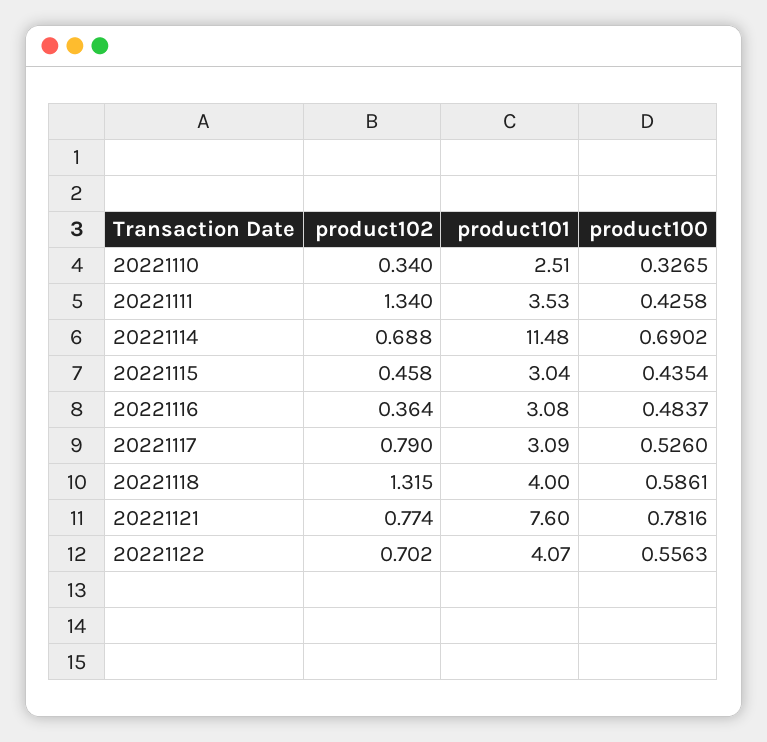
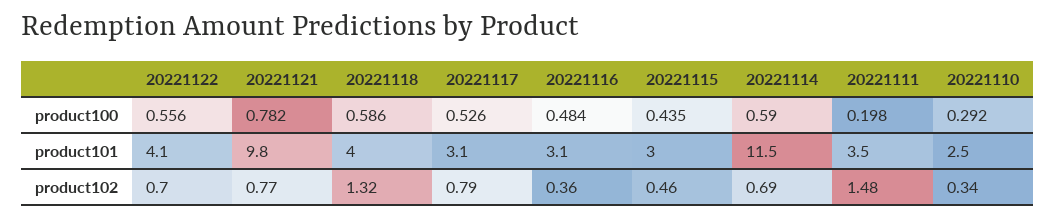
  {
    "product102": {
      "20221110": 0.34,
-     "20221111": 1.34,
+     "20221111": 1.48,
      "20221114": 0.688,
      "20221115": 0.458,
      "20221116": 0.364,
      "20221117": 0.79,
      "20221118": 1.315,
      "20221121": 0.774,
      "20221122": 0.702
    },
    "product101": {
      "20221110": 2.51,
      "20221111": 3.53,
      "20221114": 11.48,
      "20221115": 3.04,
      "20221116": 3.08,
      "20221117": 3.09,
      "20221118": 4,
-     "20221121": 7.6,
+     "20221121": 9.8,
      "20221122": 4.07
    },
    "product100": {
-     "20221110": 0.3265,
+     "20221110": 0.292,
-     "20221111": 0.4258,
+     "20221111": 0.198,
-     "20221114": 0.6902,
+     "20221114": 0.59,
      "20221115": 0.4354,
      "20221116": 0.4837,
      "20221117": 0.526,
      "20221118": 0.5861,
      "20221121": 0.7816,
      "20221122": 0.5563
    }
  }

